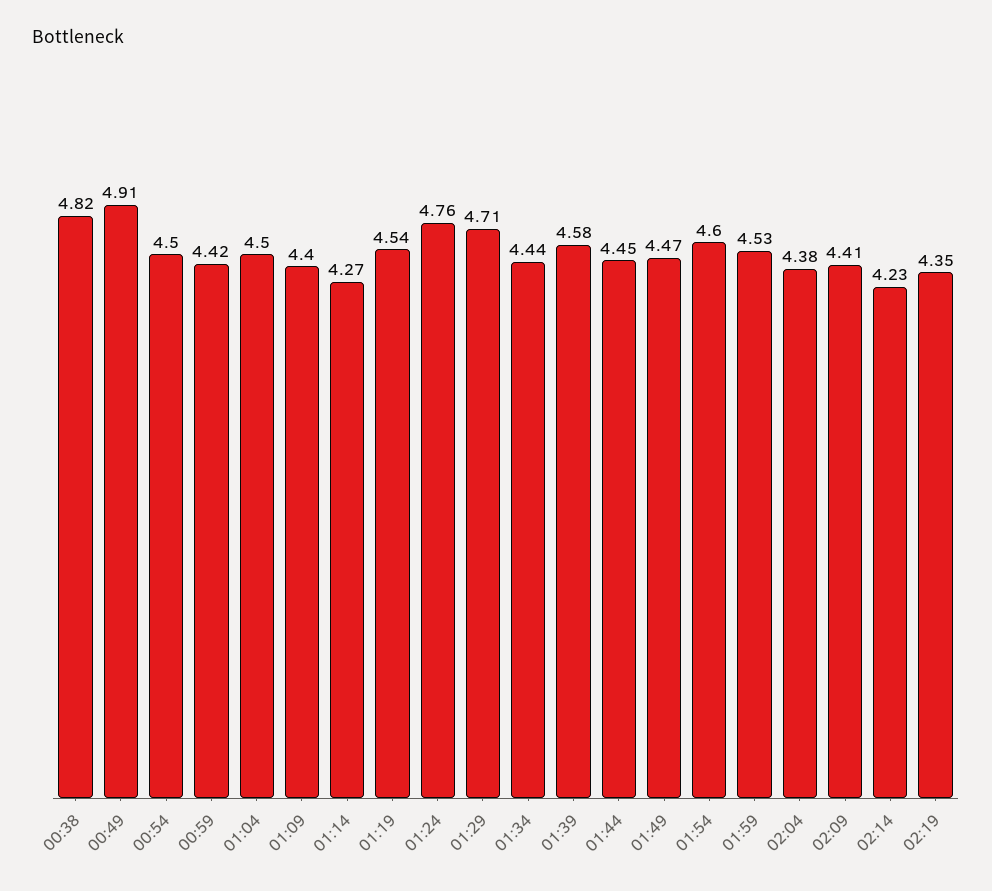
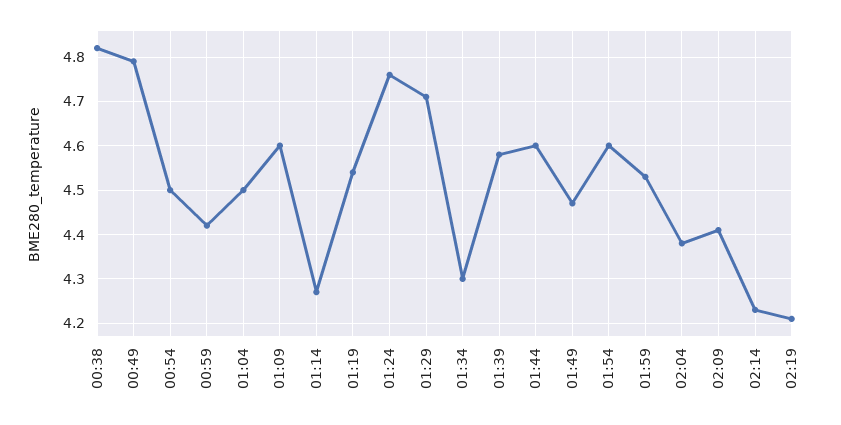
  {
    "00:38": 4.82,
-   "00:49": 4.91,
+   "00:49": 4.8,
    "00:54": 4.5,
    "00:59": 4.42,
    "01:04": 4.5,
-   "01:09": 4.4,
+   "01:09": 4.6,
    "01:14": 4.27,
    "01:19": 4.54,
    "01:24": 4.76,
    "01:29": 4.71,
-   "01:34": 4.44,
+   "01:34": 4.3,
    "01:39": 4.58,
-   "01:44": 4.45,
+   "01:44": 4.6,
    "01:49": 4.47,
    "01:54": 4.6,
    "01:59": 4.53,
    "02:04": 4.38,
    "02:09": 4.41,
    "02:14": 4.23,
-   "02:19": 4.35
+   "02:19": 4.2
  }

